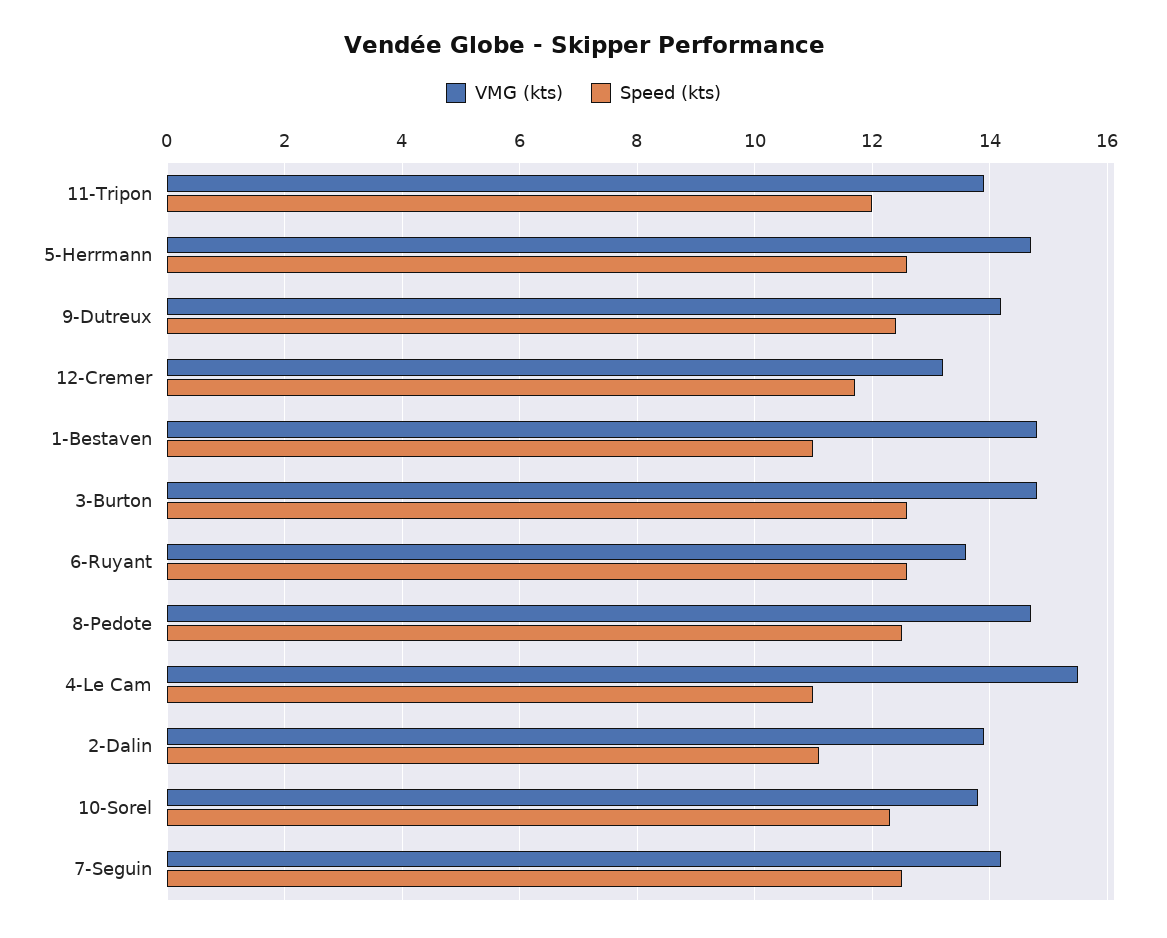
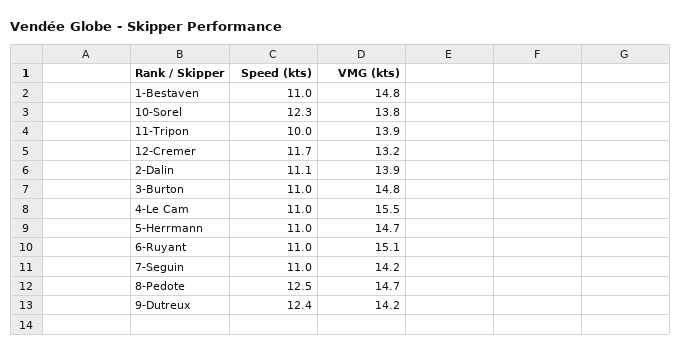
  {
    "VMG (kts)": {
      "11-Tripon": 13.9,
      "5-Herrmann": 14.7,
      "9-Dutreux": 14.2,
      "12-Cremer": 13.2,
      "1-Bestaven": 14.8,
      "3-Burton": 14.8,
-     "6-Ruyant": 13.5,
+     "6-Ruyant": 15.1,
      "8-Pedote": 14.7,
      "4-Le Cam": 15.5,
      "2-Dalin": 13.9,
      "10-Sorel": 13.8,
      "7-Seguin": 14.2
    },
    "Speed (kts)": {
-     "11-Tripon": 12,
+     "11-Tripon": 10,
-     "5-Herrmann": 12.5,
+     "5-Herrmann": 11,
      "9-Dutreux": 12.4,
      "12-Cremer": 11.7,
      "1-Bestaven": 11,
-     "3-Burton": 12.5,
+     "3-Burton": 11,
-     "6-Ruyant": 12.5,
+     "6-Ruyant": 11,
      "8-Pedote": 12.5,
      "4-Le Cam": 11,
      "2-Dalin": 11.1,
      "10-Sorel": 12.3,
-     "7-Seguin": 12.5
+     "7-Seguin": 11
    }
  }

